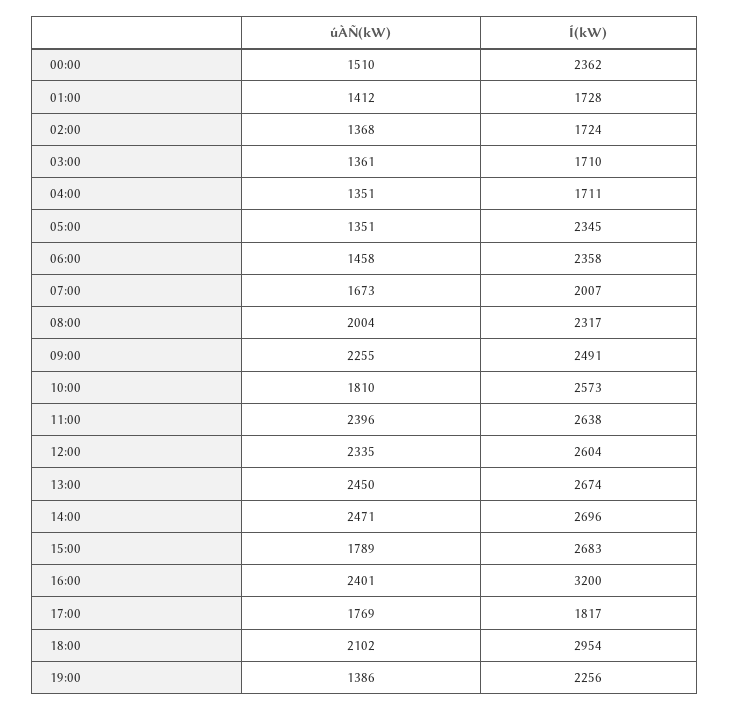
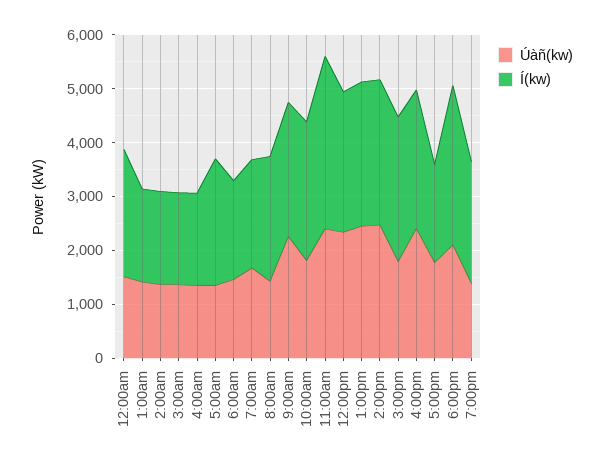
  {
    "úÀÑ(kW)": {
      "00:00": 1510,
      "01:00": 1412,
      "02:00": 1368,
      "03:00": 1361,
      "04:00": 1351,
      "05:00": 1351,
      "06:00": 1458,
      "07:00": 1673,
-     "08:00": 2004,
+     "08:00": 1400,
      "09:00": 2255,
      "10:00": 1810,
      "11:00": 2396,
      "12:00": 2335,
      "13:00": 2450,
      "14:00": 2471,
      "15:00": 1789,
      "16:00": 2401,
      "17:00": 1769,
      "18:00": 2102,
      "19:00": 1386
    },
    "Í(kW)": {
      "00:00": 2362,
      "01:00": 1728,
      "02:00": 1724,
      "03:00": 1710,
      "04:00": 1711,
      "05:00": 2345,
-     "06:00": 2358,
+     "06:00": 1800,
      "07:00": 2007,
      "08:00": 2317,
      "09:00": 2491,
      "10:00": 2573,
-     "11:00": 2638,
+     "11:00": 3200,
      "12:00": 2604,
      "13:00": 2674,
      "14:00": 2696,
      "15:00": 2683,
-     "16:00": 3200,
+     "16:00": 2600,
      "17:00": 1817,
      "18:00": 2954,
      "19:00": 2256
    }
  }

